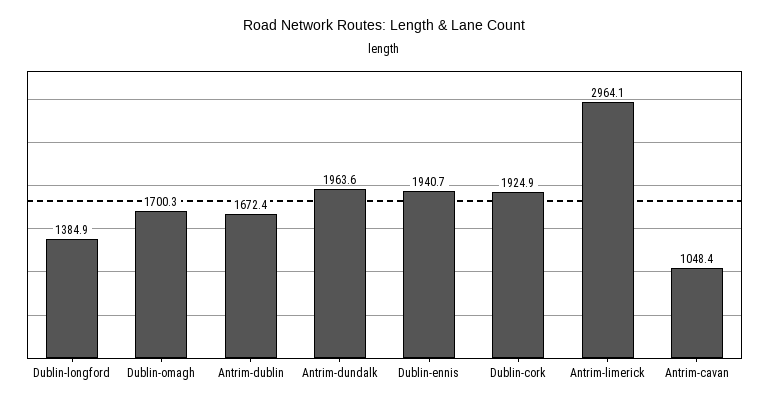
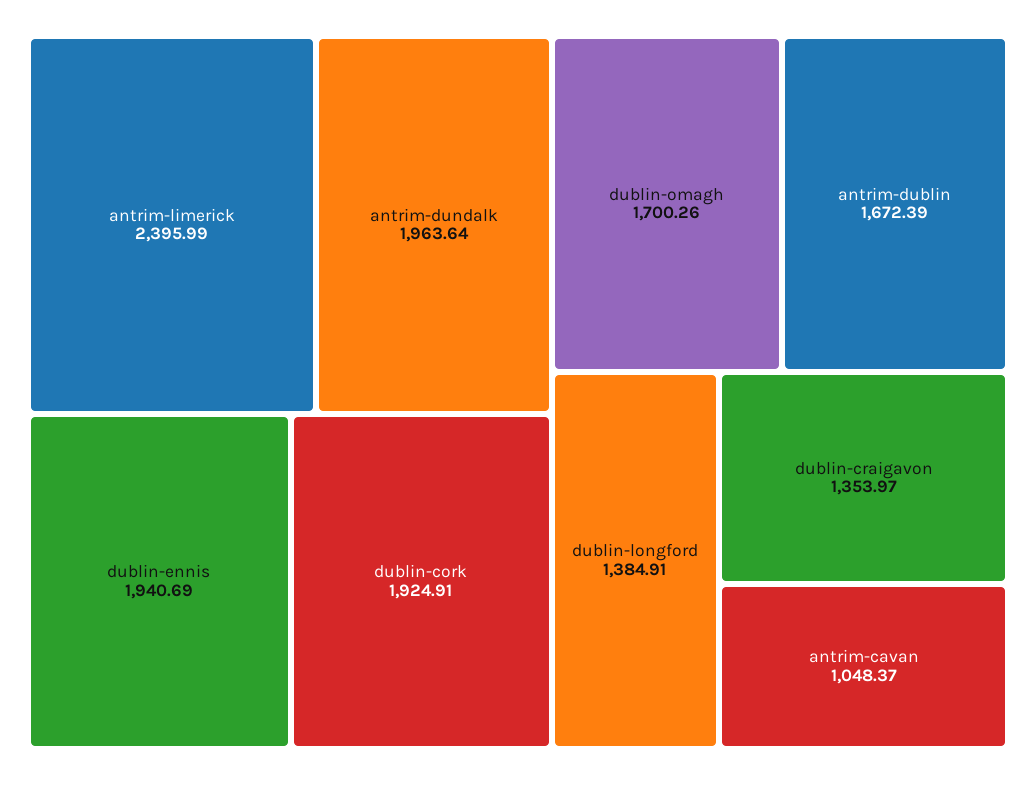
  {
    "Dublin-longford": 1384.91,
    "Dublin-omagh": 1700.26,
    "Antrim-dublin": 1672.39,
    "Antrim-dundalk": 1963.64,
    "Dublin-ennis": 1940.69,
    "Dublin-cork": 1924.91,
-   "Antrim-limerick": 2964.1,
+   "Antrim-limerick": 2395.99,
-   "Antrim-cavan": 1048.37
+   "Antrim-cavan": 1048.37,
+   "dublin-craigavon": 1353.97
  }

